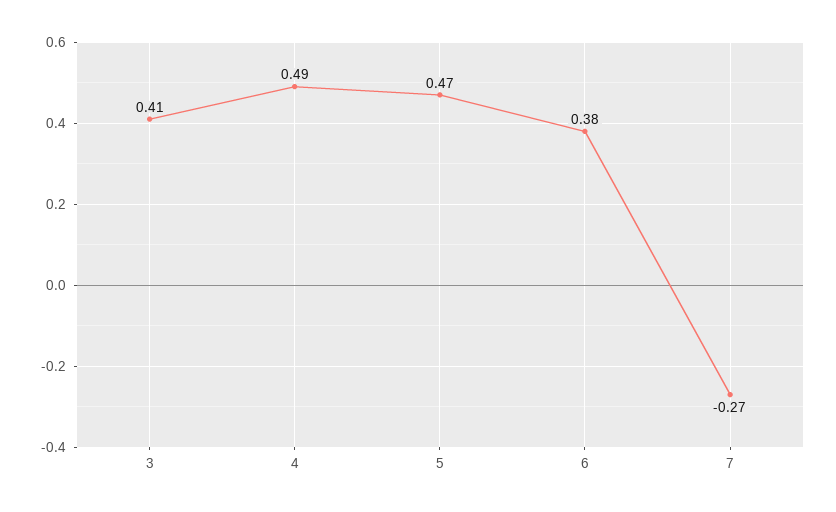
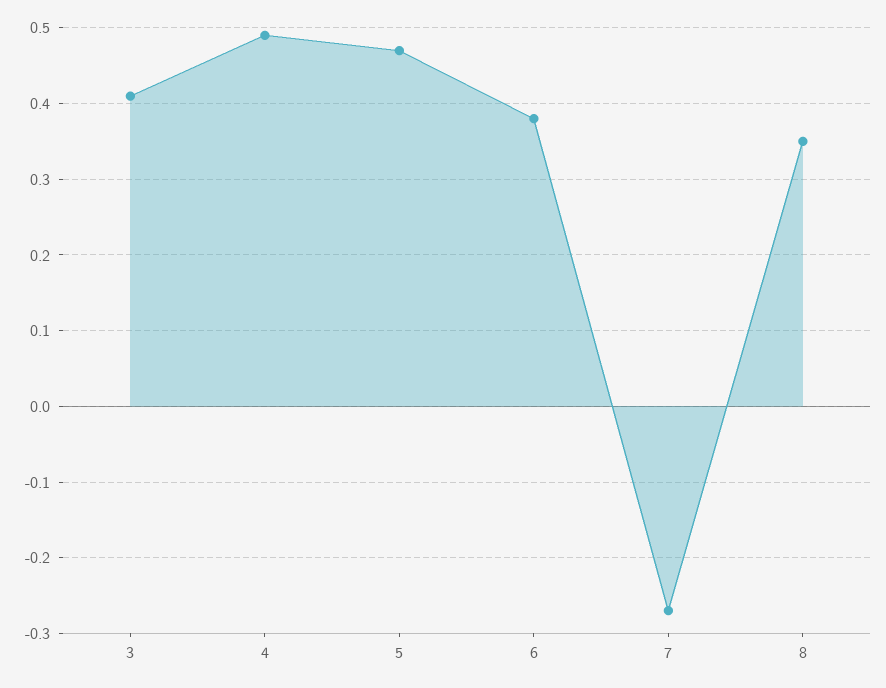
  {
    "3": 0.41,
    "4": 0.49,
    "5": 0.47,
    "6": 0.38,
-   "7": -0.27
+   "7": -0.27,
+   "8": 0.35
  }

